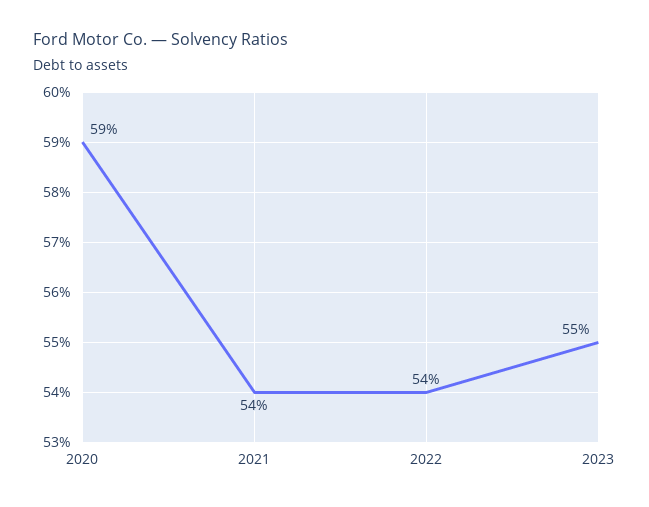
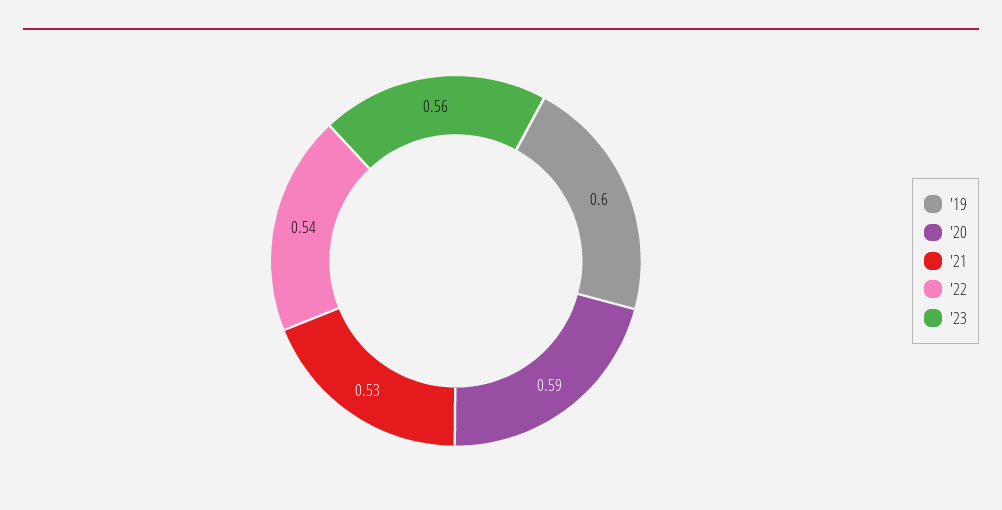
  {
    "2020": 0.59,
-   "2021": 0.54,
+   "2021": 0.53,
    "2022": 0.54,
-   "2023": 0.55
+   "2023": 0.56,
+   "'19": 0.6
  }

